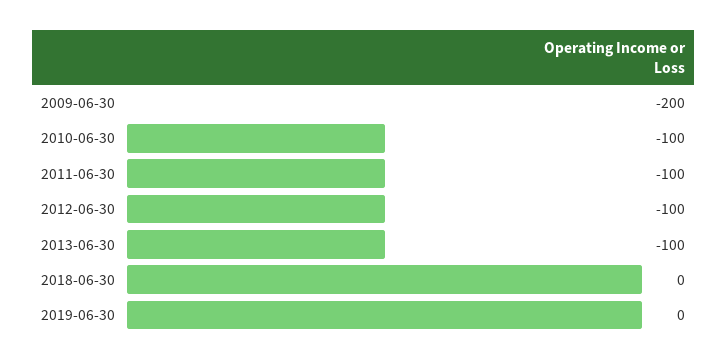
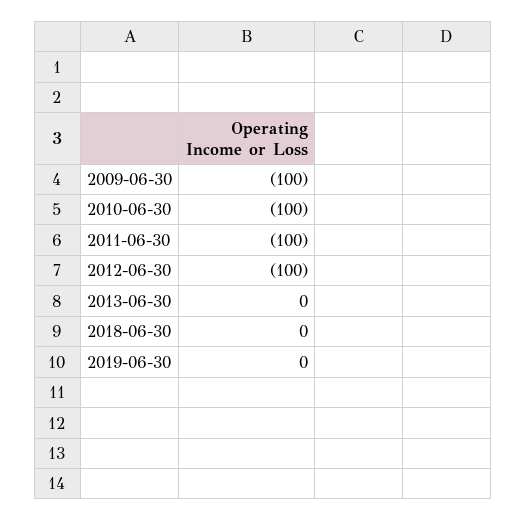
  {
-   "2009-06-30": -200,
+   "2009-06-30": -100,
    "2010-06-30": -100,
    "2011-06-30": -100,
    "2012-06-30": -100,
-   "2013-06-30": -100,
+   "2013-06-30": 0,
    "2018-06-30": 0,
    "2019-06-30": 0
  }

